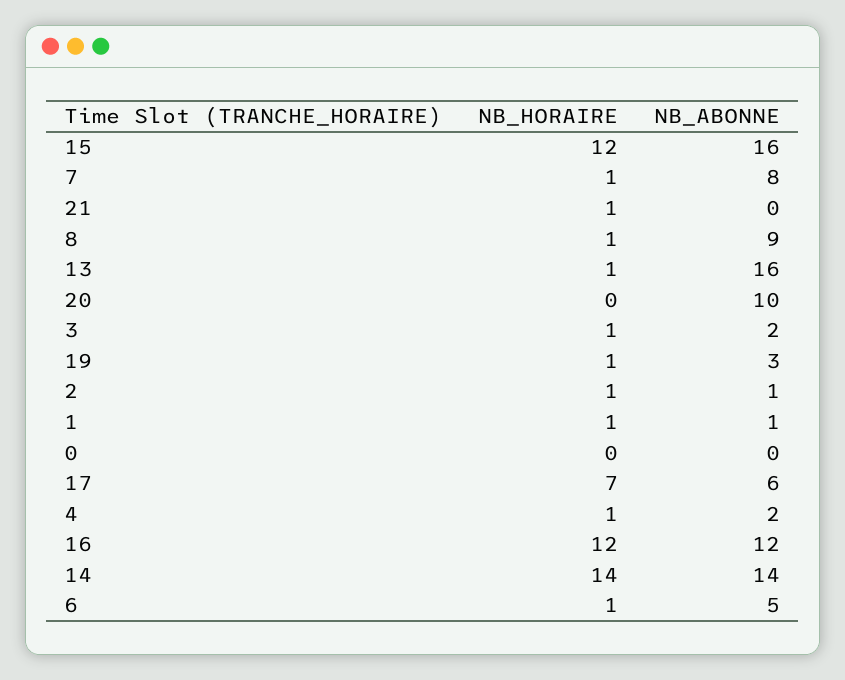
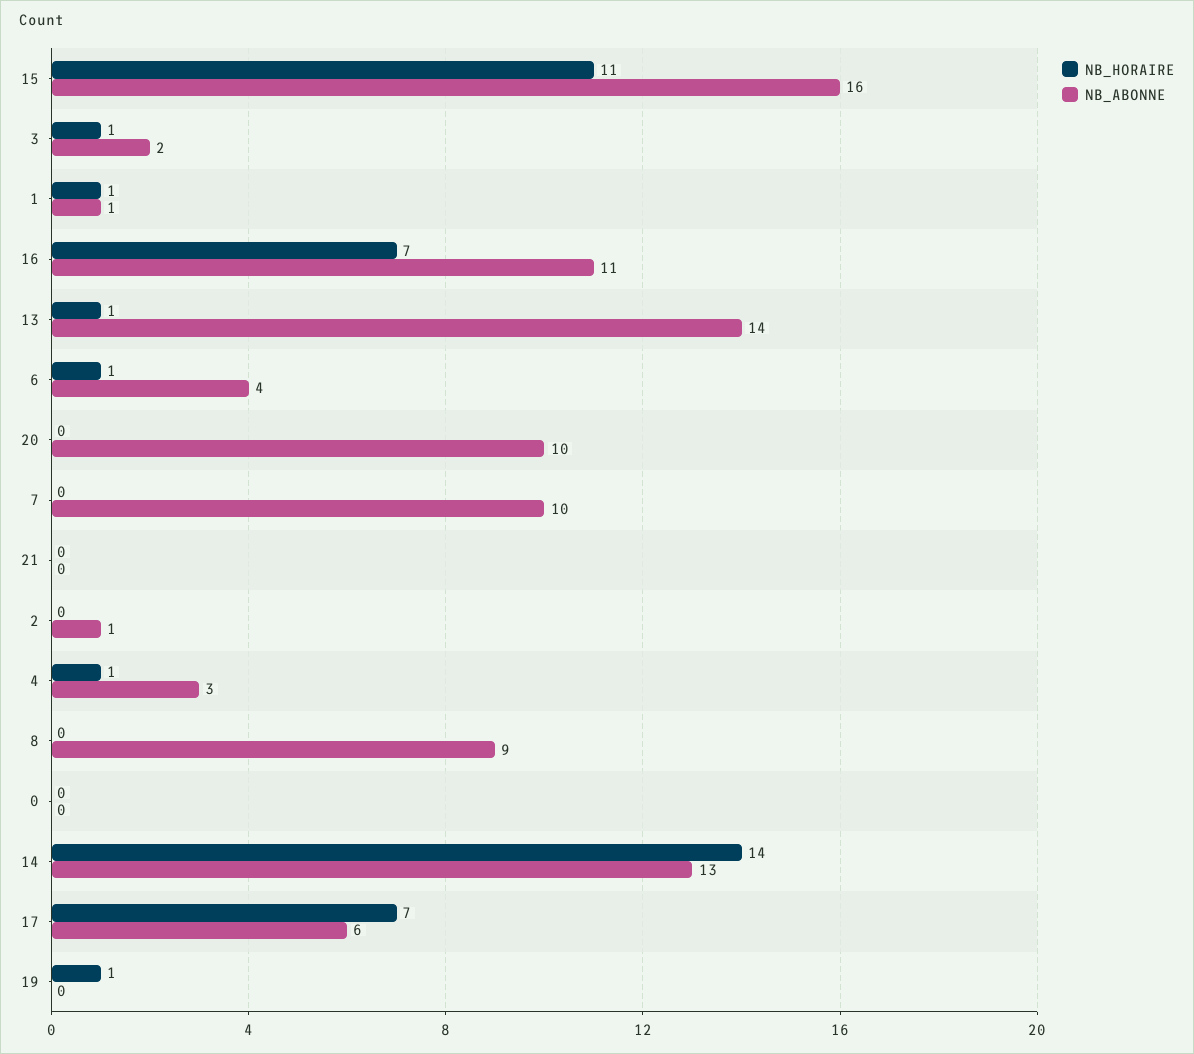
  {
    "NB_HORAIRE": {
-     "15": 12,
+     "15": 11,
-     "7": 1,
+     "7": 0,
-     "21": 1,
+     "21": 0,
-     "8": 1,
+     "8": 0,
      "13": 1,
      "20": 0,
      "3": 1,
      "19": 1,
-     "2": 1,
+     "2": 0,
      "1": 1,
      "0": 0,
      "17": 7,
      "4": 1,
-     "16": 12,
+     "16": 7,
      "14": 14,
      "6": 1
    },
    "NB_ABONNE": {
      "15": 16,
-     "7": 8,
+     "7": 10,
      "21": 0,
      "8": 9,
-     "13": 16,
+     "13": 14,
      "20": 10,
      "3": 2,
-     "19": 3,
+     "19": 0,
      "2": 1,
      "1": 1,
      "0": 0,
      "17": 6,
-     "4": 2,
+     "4": 3,
-     "16": 12,
+     "16": 11,
-     "14": 14,
+     "14": 13,
-     "6": 5
+     "6": 4
    }
  }

